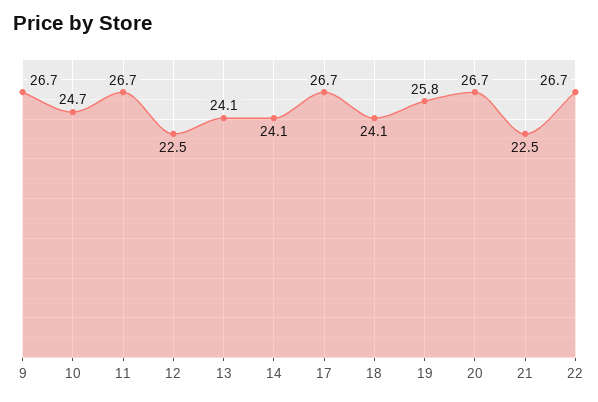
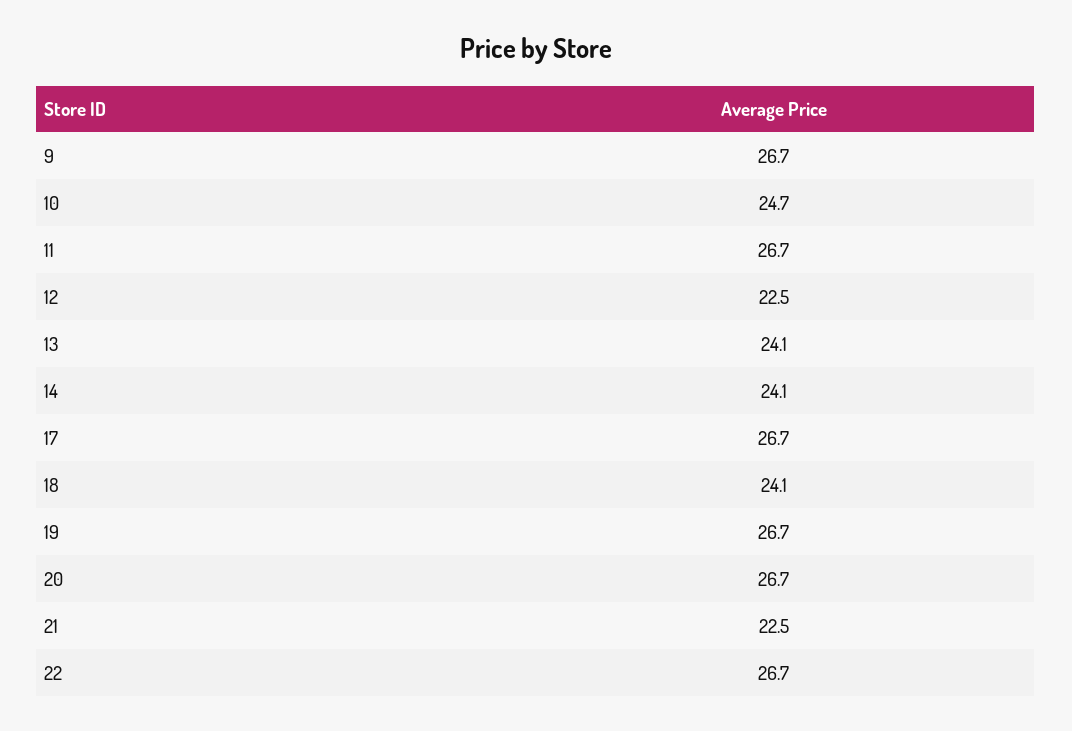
  {
    "9": 26.7,
    "10": 24.7,
    "11": 26.7,
    "12": 22.5,
    "13": 24.1,
    "14": 24.1,
    "17": 26.7,
    "18": 24.1,
-   "19": 25.8,
+   "19": 26.7,
    "20": 26.7,
    "21": 22.5,
    "22": 26.7
  }

